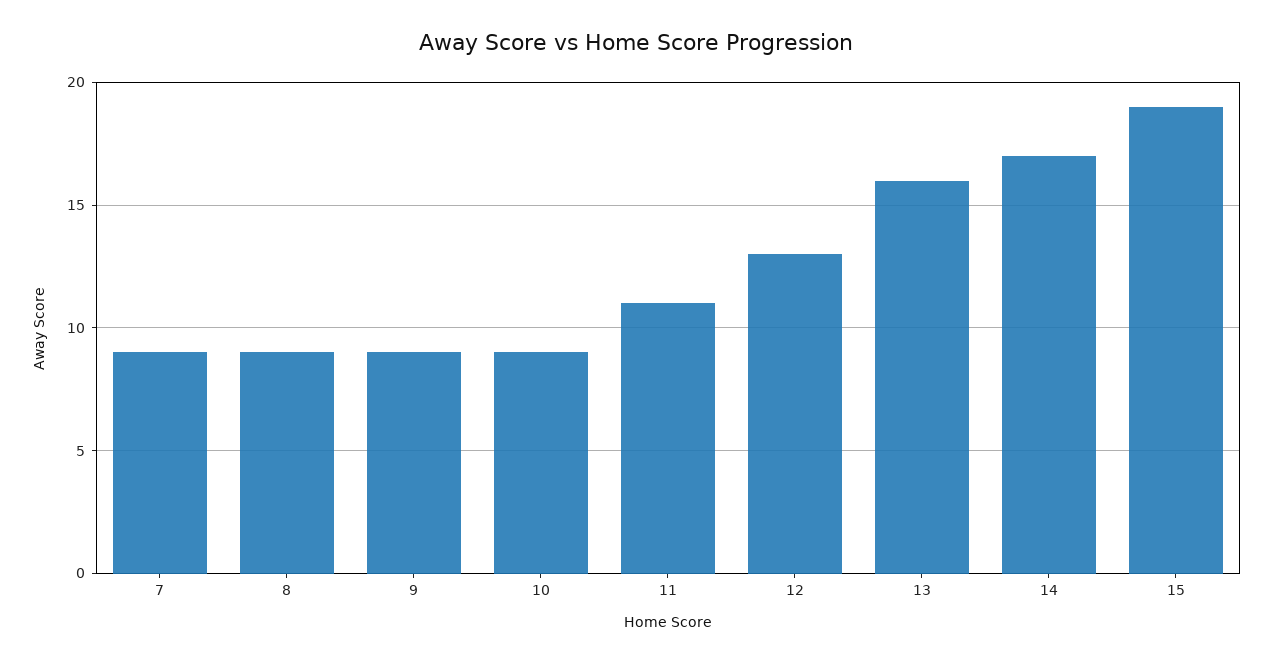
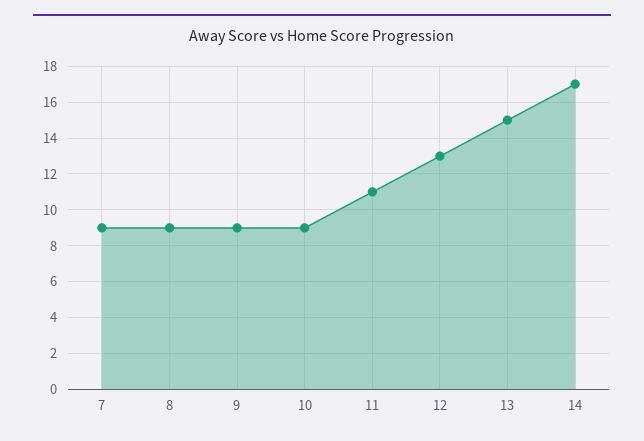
  {
    "7": 9,
    "8": 9,
    "9": 9,
    "10": 9,
    "11": 11,
    "12": 13,
-   "13": 16,
+   "13": 15,
-   "14": 17,
+   "14": 17
-   "15": 19
  }

